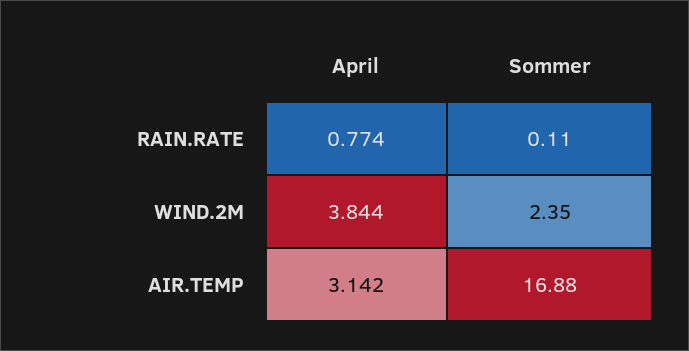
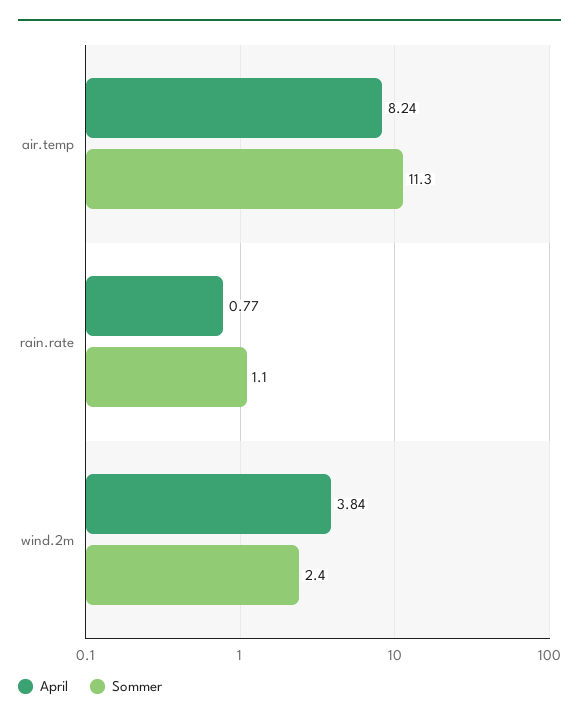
  {
    "April": {
      "RAIN.RATE": 0.774,
      "WIND.2M": 3.844,
-     "AIR.TEMP": 3.142
+     "AIR.TEMP": 8.24
    },
    "Sommer": {
-     "RAIN.RATE": 0.11,
+     "RAIN.RATE": 1.1,
      "WIND.2M": 2.35,
-     "AIR.TEMP": 16.88
+     "AIR.TEMP": 11.3
    }
  }

